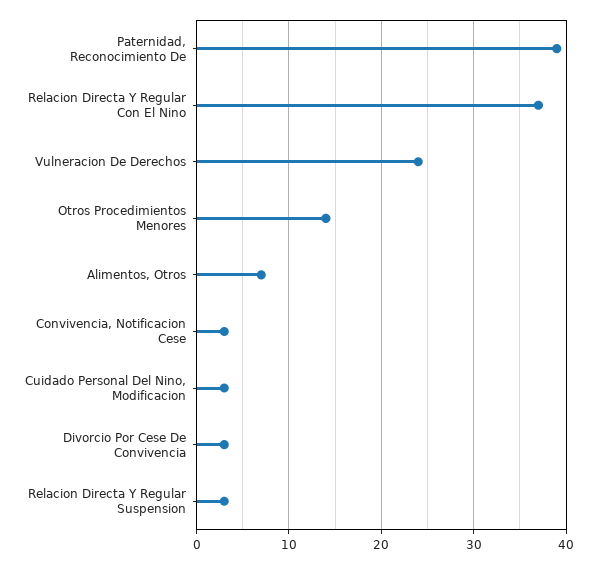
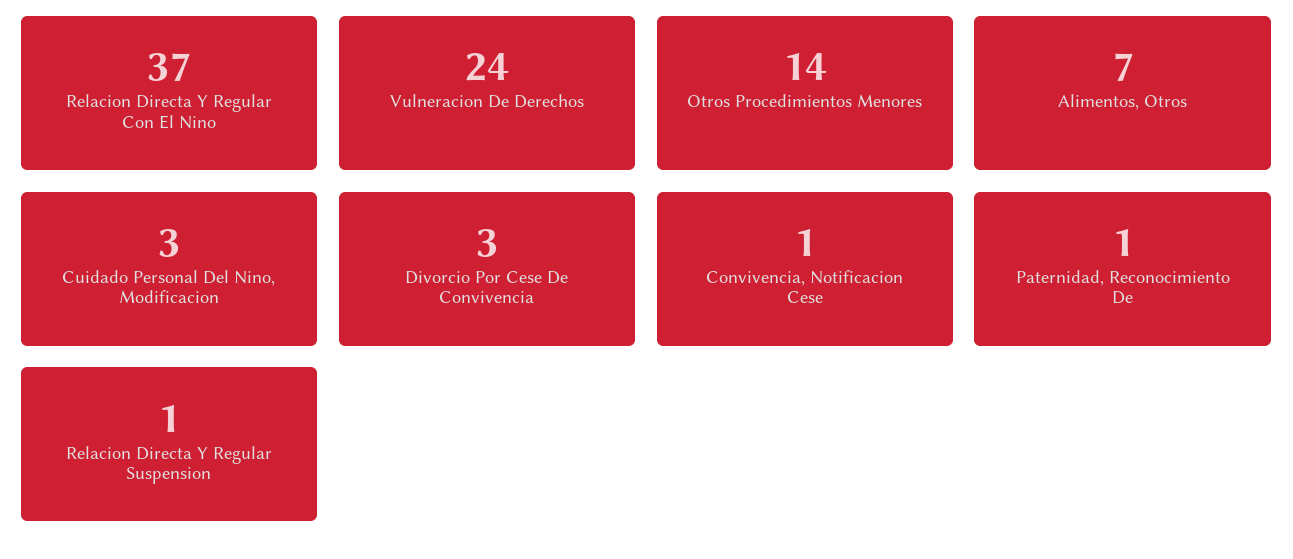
  {
-   "Paternidad, Reconocimiento De": 39,
+   "Paternidad, Reconocimiento De": 1,
    "Relacion Directa Y Regular Con El Nino": 37,
    "Vulneracion De Derechos": 24,
    "Otros Procedimientos Menores": 14,
    "Alimentos, Otros": 7,
-   "Convivencia, Notificacion Cese": 3,
+   "Convivencia, Notificacion Cese": 1,
    "Cuidado Personal Del Nino, Modificacion": 3,
    "Divorcio Por Cese De Convivencia": 3,
-   "Relacion Directa Y Regular Suspension": 3
+   "Relacion Directa Y Regular Suspension": 1
  }

